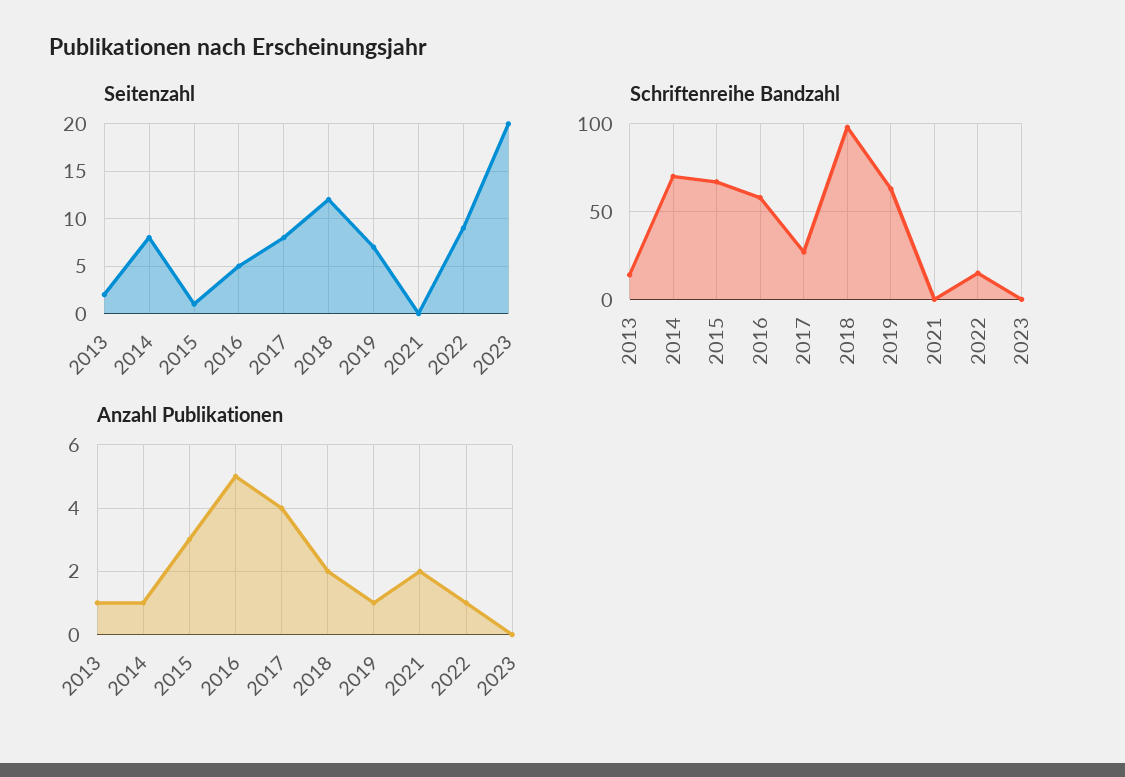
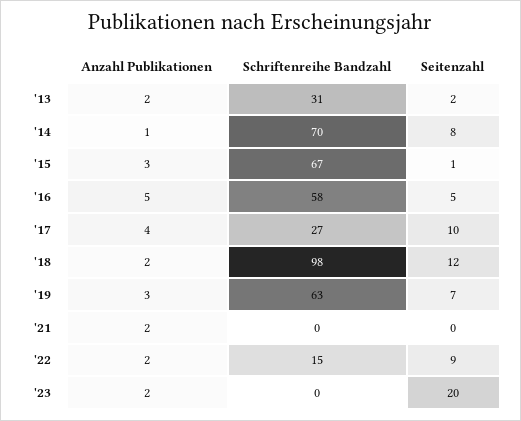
  {
    "Seitenzahl": {
      "2013": 2,
      "2014": 8,
      "2015": 1,
      "2016": 5,
-     "2017": 8,
+     "2017": 10,
      "2018": 12,
      "2019": 7,
      "2021": 0,
      "2022": 9,
      "2023": 20
    },
    "Schriftenreihe Bandzahl": {
-     "2013": 15,
+     "2013": 31,
      "2014": 70,
      "2015": 67,
      "2016": 58,
      "2017": 27,
      "2018": 98,
      "2019": 63,
      "2021": 0,
      "2022": 15,
      "2023": 0
    },
    "Anzahl Publikationen": {
-     "2013": 1,
+     "2013": 2,
      "2014": 1,
      "2015": 3,
      "2016": 5,
      "2017": 4,
      "2018": 2,
-     "2019": 1,
+     "2019": 3,
      "2021": 2,
-     "2022": 1,
+     "2022": 2,
-     "2023": 0
+     "2023": 2
    }
  }

